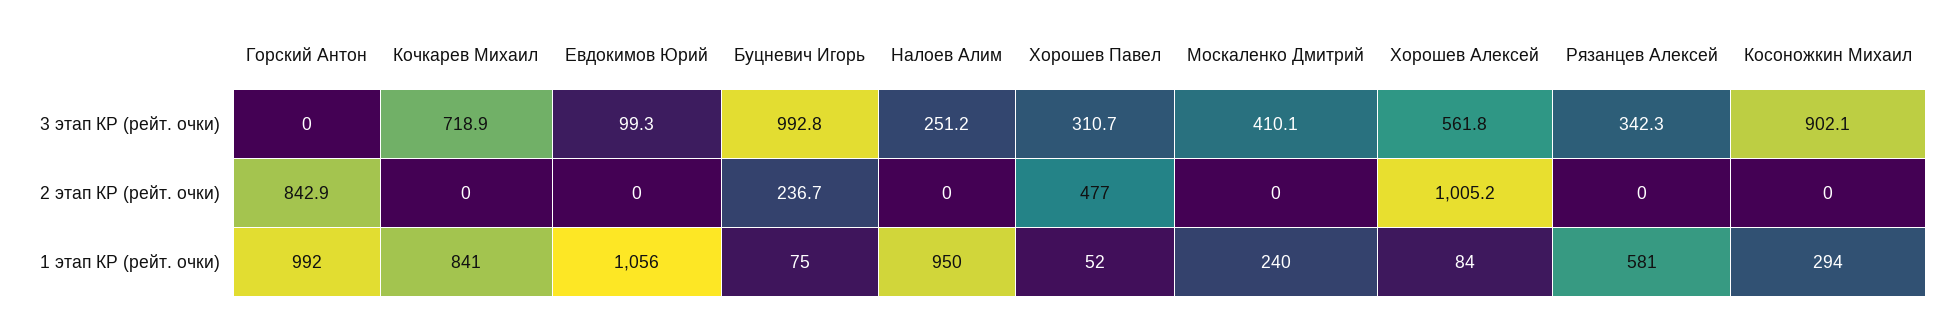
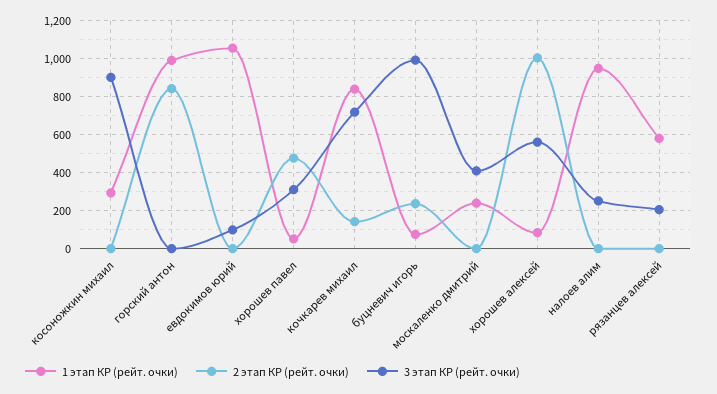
  {
    "3 этап КР (рейт. очки)": {
      "Горский Антон": 0,
      "Кочкарев Михаил": 718.9,
      "Евдокимов Юрий": 99.3,
      "Буцневич Игорь": 992.8,
      "Налоев Алим": 251.2,
      "Хорошев Павел": 310.7,
      "Москаленко Дмитрий": 410.1,
      "Хорошев Алексей": 561.8,
-     "Рязанцев Алексей": 342.3,
+     "Рязанцев Алексей": 200,
      "Косоножкин Михаил": 902.1
    },
    "2 этап КР (рейт. очки)": {
      "Горский Антон": 842.9,
-     "Кочкарев Михаил": 0,
+     "Кочкарев Михаил": 150,
      "Евдокимов Юрий": 0,
      "Буцневич Игорь": 236.7,
      "Налоев Алим": 0,
      "Хорошев Павел": 477,
      "Москаленко Дмитрий": 0,
      "Хорошев Алексей": 1005.2,
      "Рязанцев Алексей": 0,
      "Косоножкин Михаил": 0
    },
    "1 этап КР (рейт. очки)": {
      "Горский Антон": 992,
      "Кочкарев Михаил": 841,
      "Евдокимов Юрий": 1056,
      "Буцневич Игорь": 75,
      "Налоев Алим": 950,
      "Хорошев Павел": 52,
      "Москаленко Дмитрий": 240,
      "Хорошев Алексей": 84,
      "Рязанцев Алексей": 581,
      "Косоножкин Михаил": 294
    }
  }

